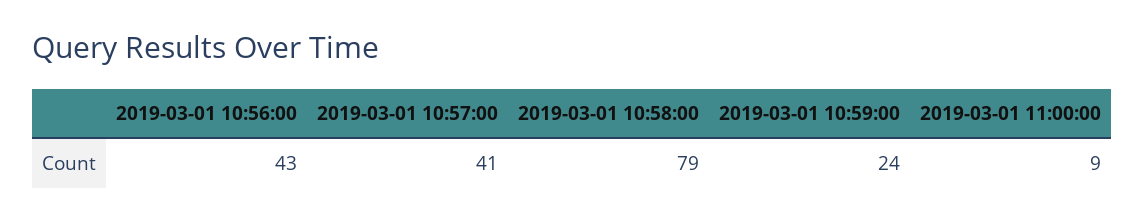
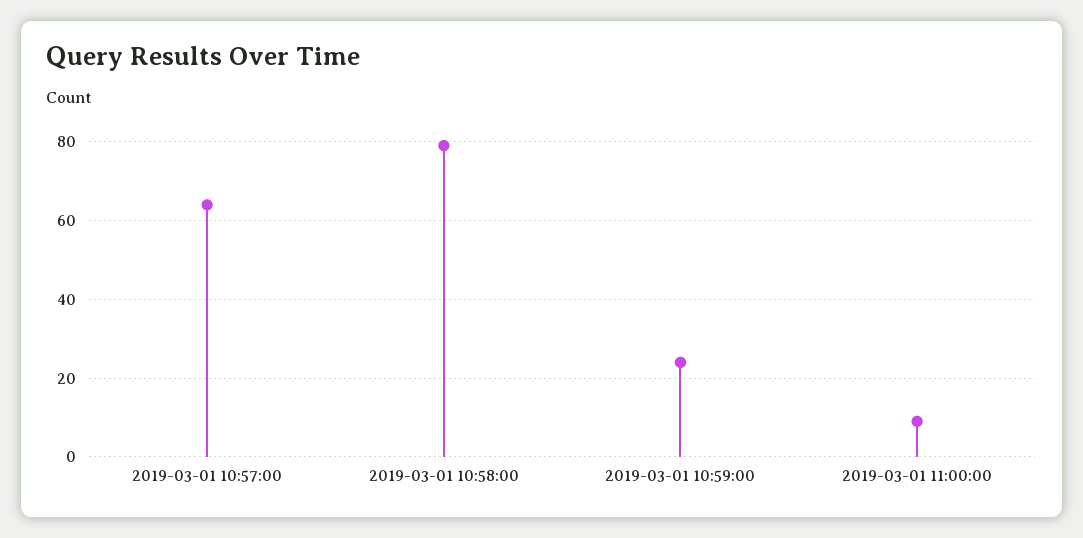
  {
-   "2019-03-01 10:56:00": 43,
-   "2019-03-01 10:57:00": 41,
+   "2019-03-01 10:57:00": 65,
    "2019-03-01 10:58:00": 79,
    "2019-03-01 10:59:00": 24,
    "2019-03-01 11:00:00": 9
  }

